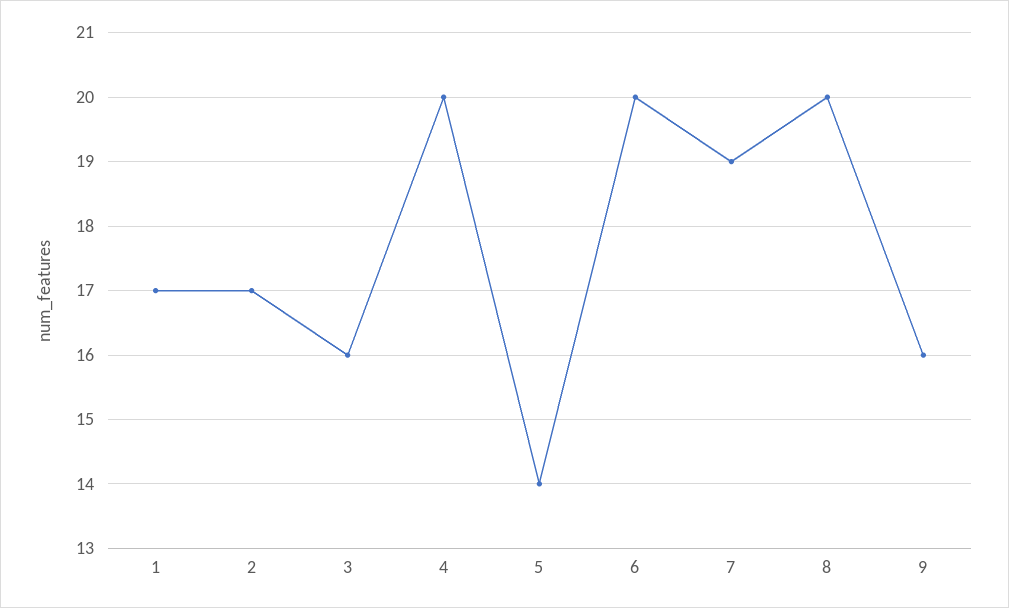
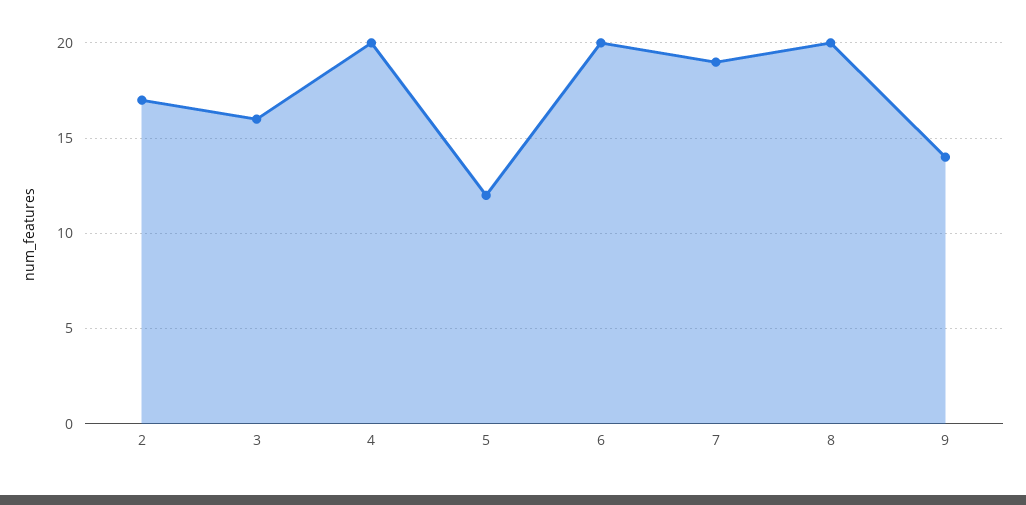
  {
-   "1": 17,
    "2": 17,
    "3": 16,
    "4": 20,
-   "5": 14,
+   "5": 12,
    "6": 20,
    "7": 19,
    "8": 20,
-   "9": 16
+   "9": 14
  }

